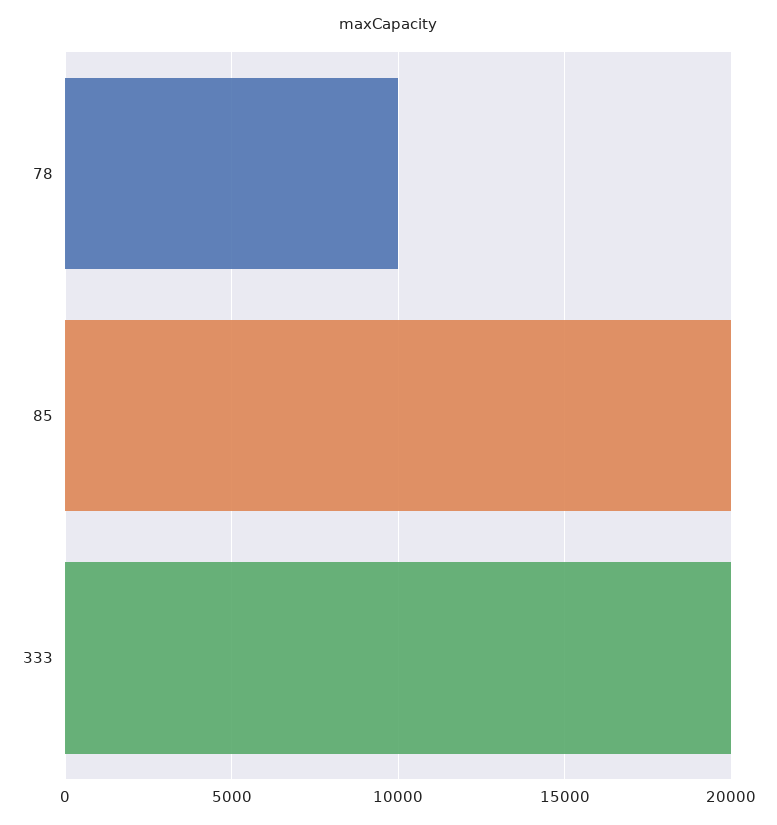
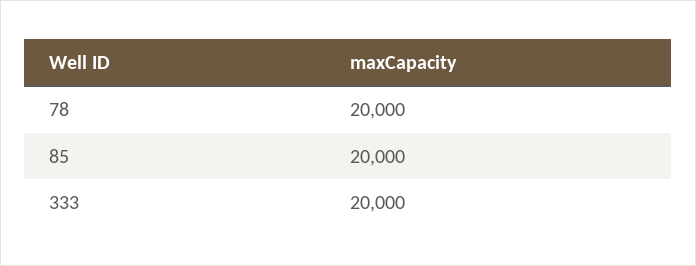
  {
-   "78": 10000,
+   "78": 20000,
    "85": 20000,
    "333": 20000
  }

